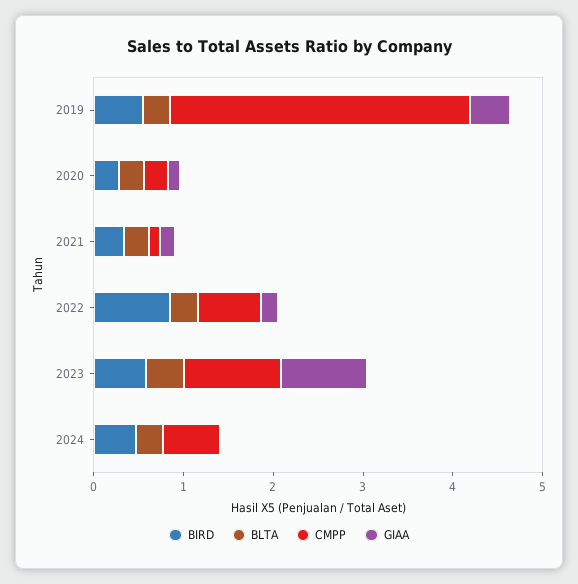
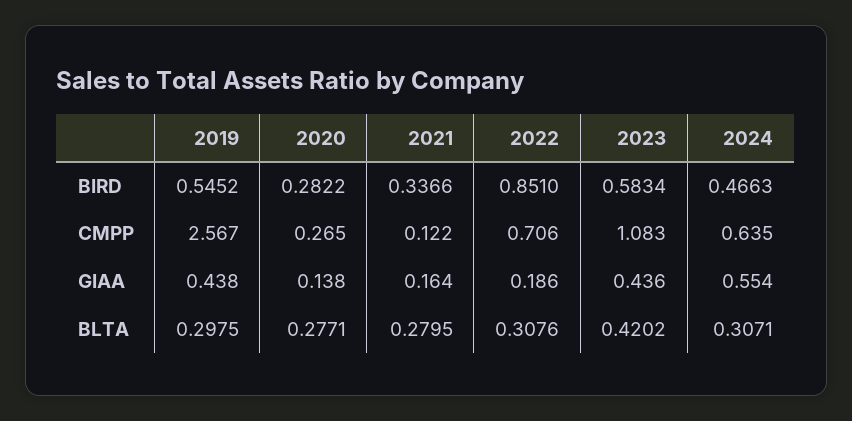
  {
    "BIRD": {
      "2019": 0.5452,
      "2020": 0.2822,
      "2021": 0.3366,
      "2022": 0.851,
      "2023": 0.5834,
      "2024": 0.4663
    },
    "BLTA": {
      "2019": 0.2975,
      "2020": 0.2771,
      "2021": 0.2795,
      "2022": 0.3076,
      "2023": 0.4202,
      "2024": 0.3071
    },
    "CMPP": {
-     "2019": 3.4,
+     "2019": 2.567,
      "2020": 0.265,
      "2021": 0.122,
      "2022": 0.706,
      "2023": 1.083,
      "2024": 0.635
    },
    "GIAA": {
      "2019": 0.438,
      "2020": 0.138,
      "2021": 0.164,
      "2022": 0.186,
-     "2023": 1,
+     "2023": 0.436,
-     "2024": 0
+     "2024": 0.554
    }
  }

